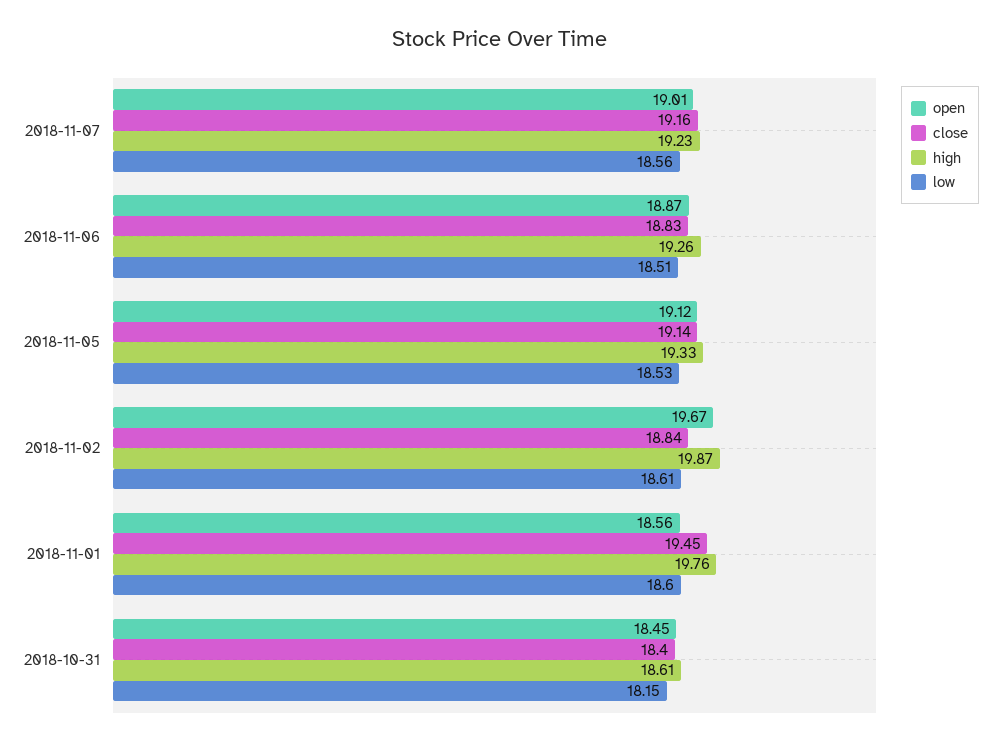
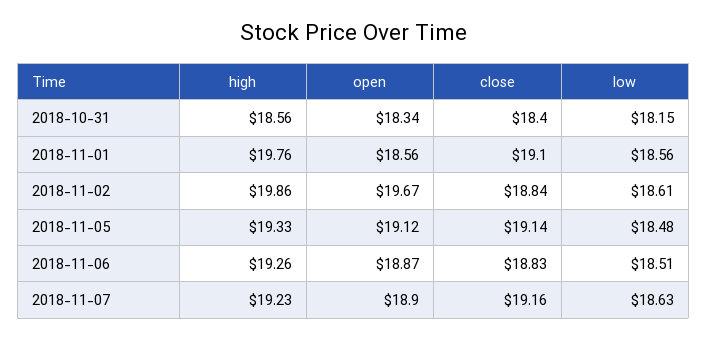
  {
    "open": {
-     "2018-11-07": 19.01,
+     "2018-11-07": 18.9,
      "2018-11-06": 18.87,
      "2018-11-05": 19.12,
      "2018-11-02": 19.67,
      "2018-11-01": 18.56,
-     "2018-10-31": 18.45
+     "2018-10-31": 18.34
    },
    "close": {
      "2018-11-07": 19.16,
      "2018-11-06": 18.83,
      "2018-11-05": 19.14,
      "2018-11-02": 18.84,
-     "2018-11-01": 19.45,
+     "2018-11-01": 19.1,
      "2018-10-31": 18.4
    },
    "high": {
      "2018-11-07": 19.23,
      "2018-11-06": 19.26,
      "2018-11-05": 19.33,
-     "2018-11-02": 19.87,
+     "2018-11-02": 19.86,
      "2018-11-01": 19.76,
-     "2018-10-31": 18.61
+     "2018-10-31": 18.56
    },
    "low": {
-     "2018-11-07": 18.56,
+     "2018-11-07": 18.63,
      "2018-11-06": 18.51,
-     "2018-11-05": 18.53,
+     "2018-11-05": 18.48,
      "2018-11-02": 18.61,
-     "2018-11-01": 18.6,
+     "2018-11-01": 18.56,
      "2018-10-31": 18.15
    }
  }

